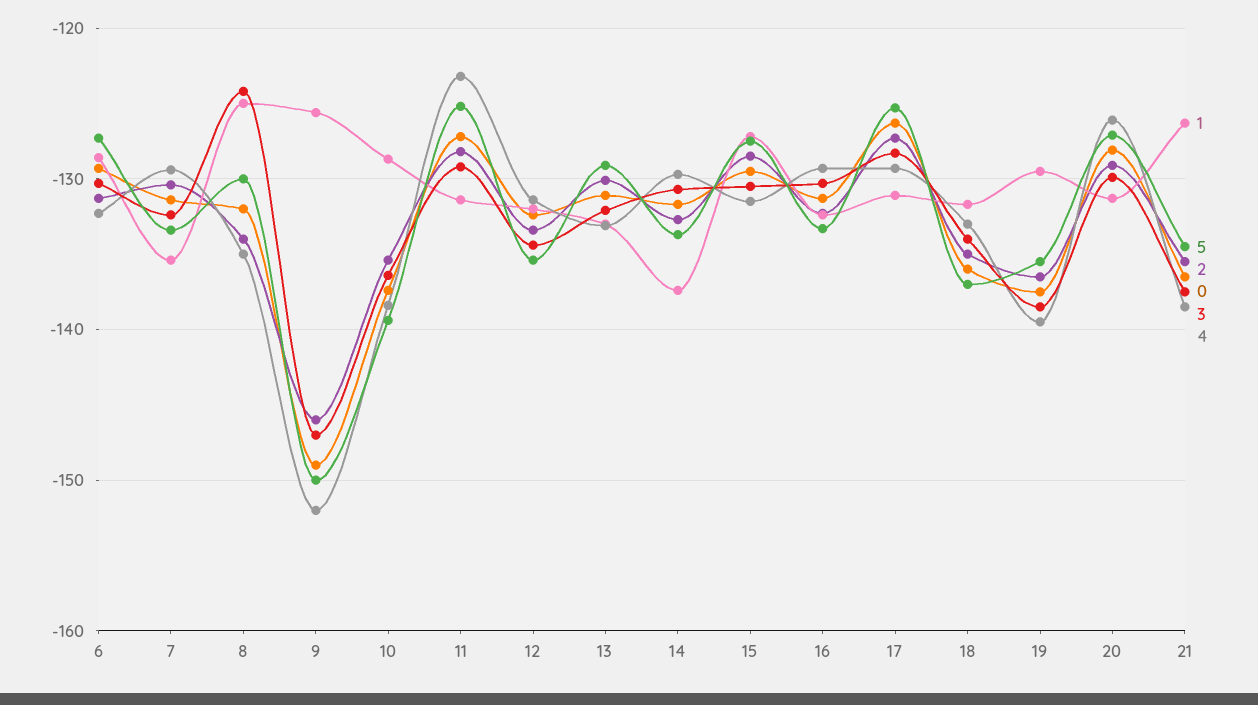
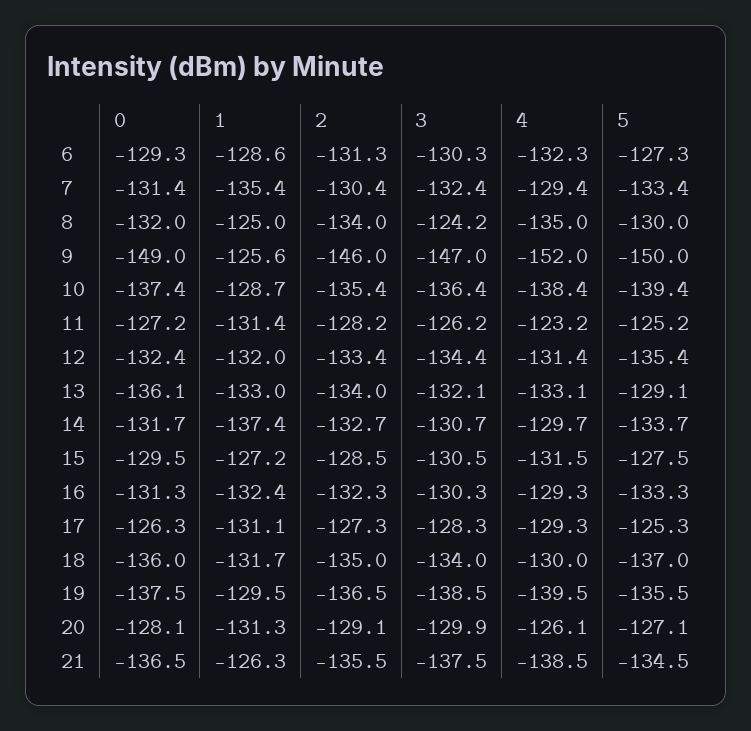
  {
    "1": {
      "6": -128.6,
      "7": -135.4,
      "8": -125,
      "9": -125.6,
      "10": -128.7,
      "11": -131.4,
      "12": -132,
      "13": -133,
      "14": -137.4,
      "15": -127.2,
      "16": -132.4,
      "17": -131.1,
      "18": -131.7,
      "19": -129.5,
      "20": -131.3,
      "21": -126.3
    },
    "5": {
      "6": -127.3,
      "7": -133.4,
      "8": -130,
      "9": -150,
      "10": -139.4,
      "11": -125.2,
      "12": -135.4,
      "13": -129.1,
      "14": -133.7,
      "15": -127.5,
      "16": -133.3,
      "17": -125.3,
      "18": -137,
      "19": -135.5,
      "20": -127.1,
      "21": -134.5
    },
    "2": {
      "6": -131.3,
      "7": -130.4,
      "8": -134,
      "9": -146,
      "10": -135.4,
      "11": -128.2,
      "12": -133.4,
-     "13": -130,
+     "13": -134,
      "14": -132.7,
      "15": -128.5,
      "16": -132.3,
      "17": -127.3,
      "18": -135,
      "19": -136.5,
      "20": -129.1,
      "21": -135.5
    },
    "0": {
      "6": -129.3,
      "7": -131.4,
      "8": -132,
      "9": -149,
      "10": -137.4,
      "11": -127.2,
      "12": -132.4,
-     "13": -131,
+     "13": -136.1,
      "14": -131.7,
      "15": -129.5,
      "16": -131.3,
      "17": -126.3,
      "18": -136,
      "19": -137.5,
      "20": -128.1,
      "21": -136.5
    },
    "3": {
      "6": -130.3,
      "7": -132.4,
      "8": -124.2,
      "9": -147,
      "10": -136.4,
-     "11": -129,
+     "11": -126.2,
      "12": -134.4,
      "13": -132.1,
      "14": -130.7,
      "15": -130.5,
      "16": -130.3,
      "17": -128.3,
      "18": -134,
      "19": -138.5,
      "20": -129.9,
      "21": -137.5
    },
    "4": {
      "6": -132.3,
      "7": -129.4,
      "8": -135,
      "9": -152,
      "10": -138.4,
      "11": -123.2,
      "12": -131.4,
      "13": -133.1,
      "14": -129.7,
      "15": -131.5,
      "16": -129.3,
      "17": -129.3,
-     "18": -133,
+     "18": -130,
      "19": -139.5,
      "20": -126.1,
      "21": -138.5
    }
  }

